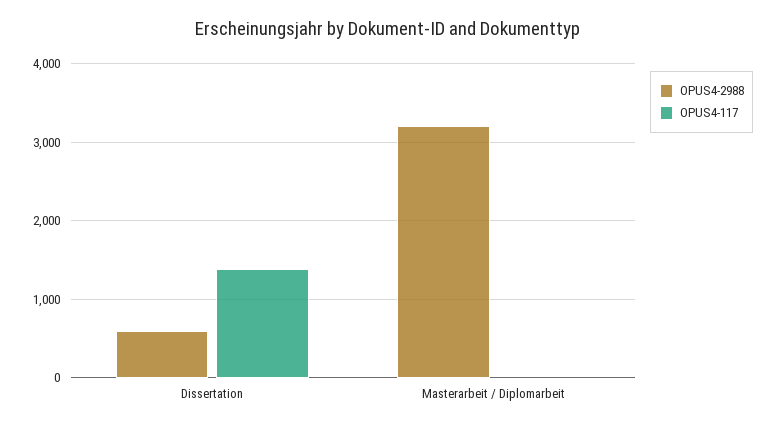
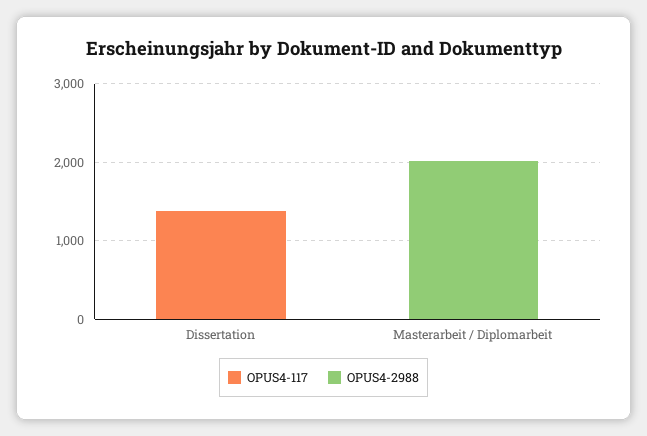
  {
    "OPUS4-2988": {
-     "Dissertation": 600,
+     "Dissertation": 0,
-     "Masterarbeit / Diplomarbeit": 3200
+     "Masterarbeit / Diplomarbeit": 2000
    },
    "OPUS4-117": {
      "Dissertation": 1400,
      "Masterarbeit / Diplomarbeit": 0
    }
  }

